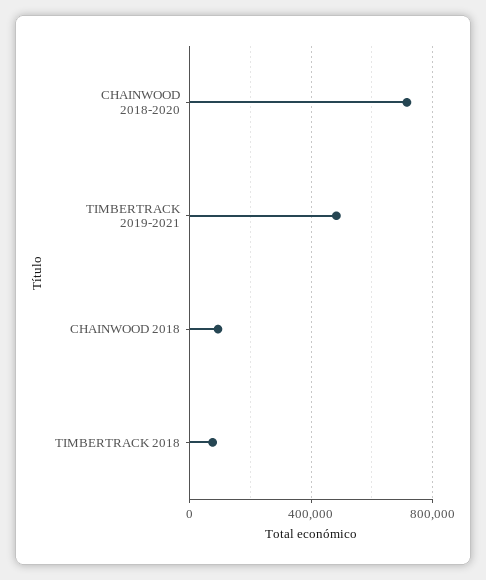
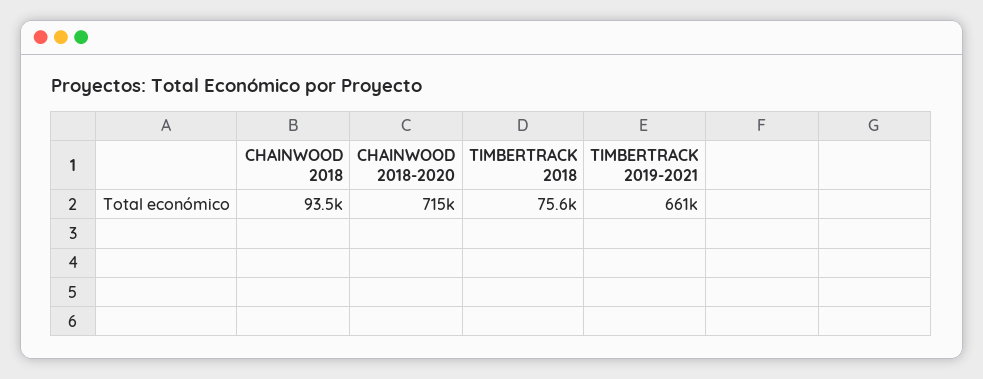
  {
    "CHAINWOOD 2018-2020": 715000,
-   "TIMBERTRACK 2019-2021": 500000,
+   "TIMBERTRACK 2019-2021": 661000,
    "CHAINWOOD 2018": 93500,
    "TIMBERTRACK 2018": 75600
  }

